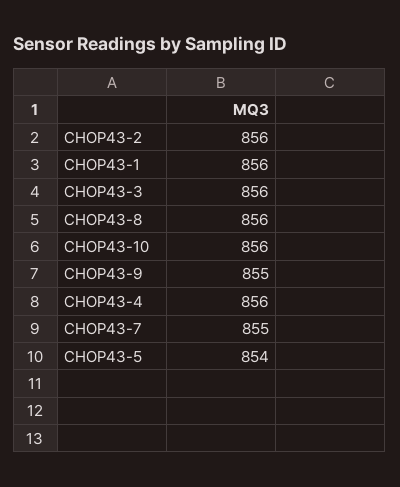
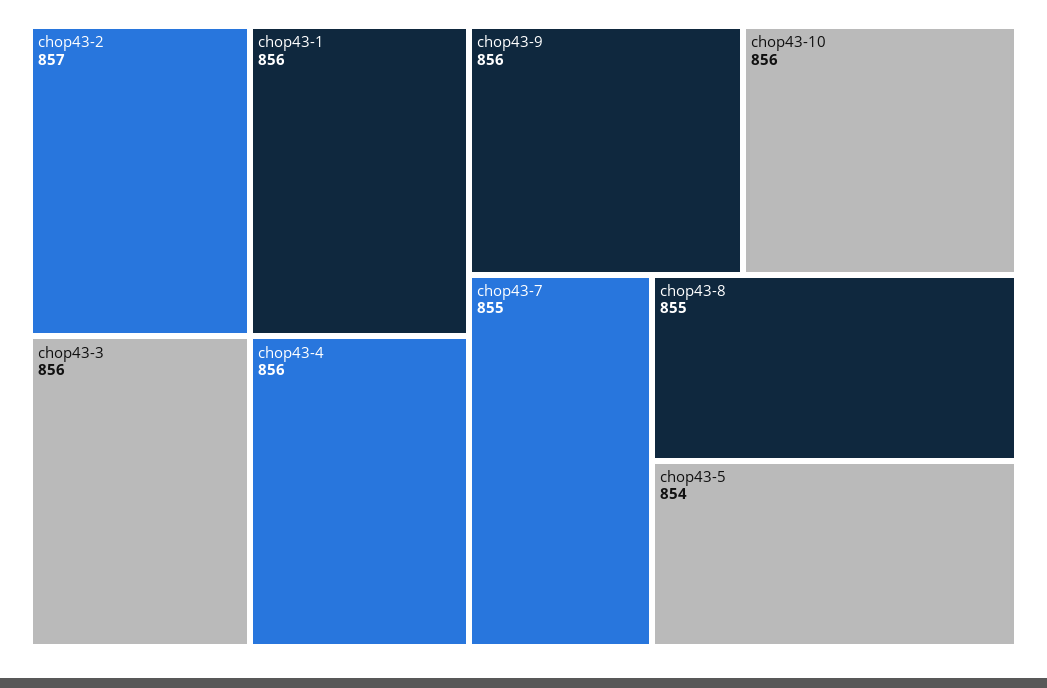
  {
-   "CHOP43-2": 856,
+   "CHOP43-2": 857,
    "CHOP43-1": 856,
    "CHOP43-3": 856,
-   "CHOP43-8": 856,
+   "CHOP43-8": 855,
    "CHOP43-10": 856,
-   "CHOP43-9": 855,
+   "CHOP43-9": 856,
    "CHOP43-4": 856,
    "CHOP43-7": 855,
    "CHOP43-5": 854
  }

